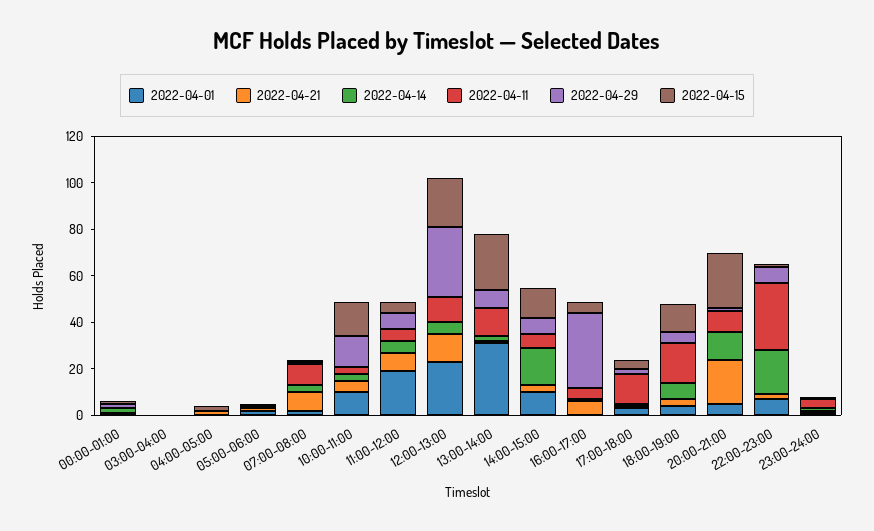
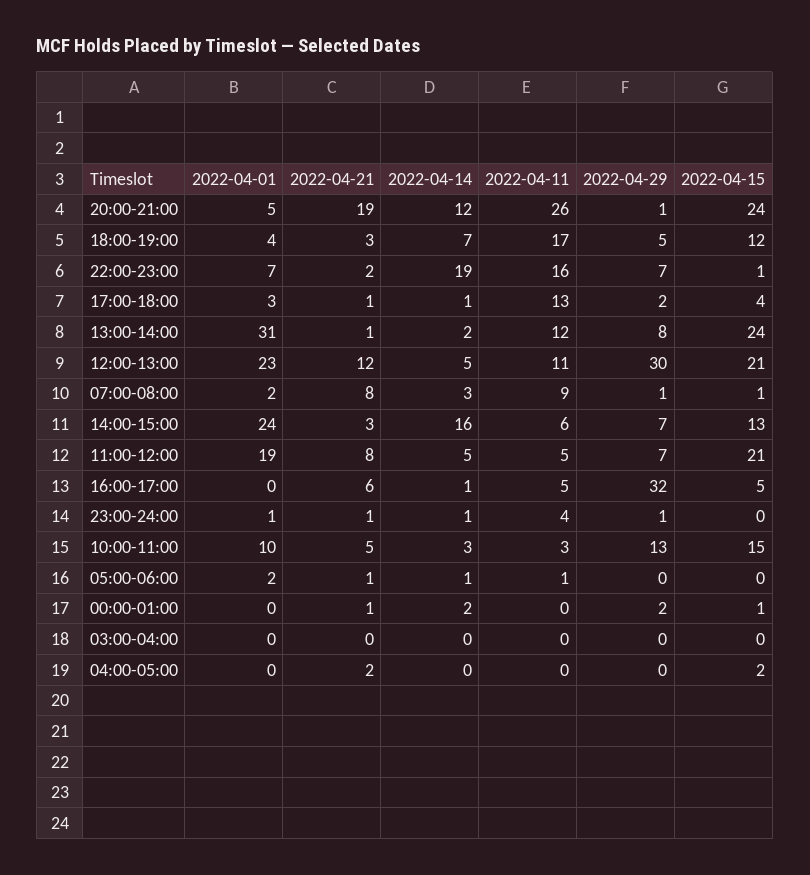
  {
    "2022-04-01": {
      "00:00-01:00": 0,
      "03:00-04:00": 0,
      "04:00-05:00": 0,
      "05:00-06:00": 2,
      "07:00-08:00": 2,
      "10:00-11:00": 10,
      "11:00-12:00": 19,
      "12:00-13:00": 23,
      "13:00-14:00": 31,
-     "14:00-15:00": 10,
+     "14:00-15:00": 24,
      "16:00-17:00": 0,
      "17:00-18:00": 3,
      "18:00-19:00": 4,
      "20:00-21:00": 5,
      "22:00-23:00": 7,
      "23:00-24:00": 1
    },
    "2022-04-21": {
      "00:00-01:00": 1,
      "03:00-04:00": 0,
      "04:00-05:00": 2,
      "05:00-06:00": 1,
      "07:00-08:00": 8,
      "10:00-11:00": 5,
      "11:00-12:00": 8,
      "12:00-13:00": 12,
      "13:00-14:00": 1,
      "14:00-15:00": 3,
      "16:00-17:00": 6,
      "17:00-18:00": 1,
      "18:00-19:00": 3,
      "20:00-21:00": 19,
      "22:00-23:00": 2,
      "23:00-24:00": 1
    },
    "2022-04-14": {
      "00:00-01:00": 2,
      "03:00-04:00": 0,
      "04:00-05:00": 0,
      "05:00-06:00": 1,
      "07:00-08:00": 3,
      "10:00-11:00": 3,
      "11:00-12:00": 5,
      "12:00-13:00": 5,
      "13:00-14:00": 2,
      "14:00-15:00": 16,
      "16:00-17:00": 1,
      "17:00-18:00": 1,
      "18:00-19:00": 7,
      "20:00-21:00": 12,
      "22:00-23:00": 19,
      "23:00-24:00": 1
    },
    "2022-04-11": {
      "00:00-01:00": 0,
      "03:00-04:00": 0,
      "04:00-05:00": 0,
      "05:00-06:00": 1,
      "07:00-08:00": 9,
      "10:00-11:00": 3,
      "11:00-12:00": 5,
      "12:00-13:00": 11,
      "13:00-14:00": 12,
      "14:00-15:00": 6,
      "16:00-17:00": 5,
      "17:00-18:00": 13,
      "18:00-19:00": 17,
-     "20:00-21:00": 10,
+     "20:00-21:00": 26,
-     "22:00-23:00": 30,
+     "22:00-23:00": 16,
      "23:00-24:00": 4
    },
    "2022-04-29": {
      "00:00-01:00": 2,
      "03:00-04:00": 0,
      "04:00-05:00": 0,
      "05:00-06:00": 0,
      "07:00-08:00": 1,
      "10:00-11:00": 13,
      "11:00-12:00": 7,
      "12:00-13:00": 30,
      "13:00-14:00": 8,
      "14:00-15:00": 7,
      "16:00-17:00": 32,
      "17:00-18:00": 2,
      "18:00-19:00": 5,
      "20:00-21:00": 1,
      "22:00-23:00": 7,
      "23:00-24:00": 1
    },
    "2022-04-15": {
      "00:00-01:00": 1,
      "03:00-04:00": 0,
      "04:00-05:00": 2,
      "05:00-06:00": 0,
      "07:00-08:00": 1,
      "10:00-11:00": 15,
-     "11:00-12:00": 5,
+     "11:00-12:00": 21,
      "12:00-13:00": 21,
      "13:00-14:00": 24,
      "14:00-15:00": 13,
      "16:00-17:00": 5,
      "17:00-18:00": 4,
      "18:00-19:00": 12,
      "20:00-21:00": 24,
      "22:00-23:00": 1,
      "23:00-24:00": 0
    }
  }

